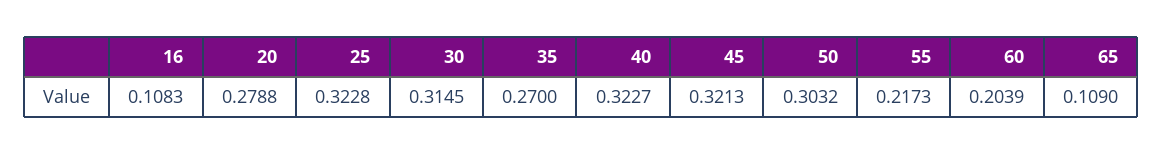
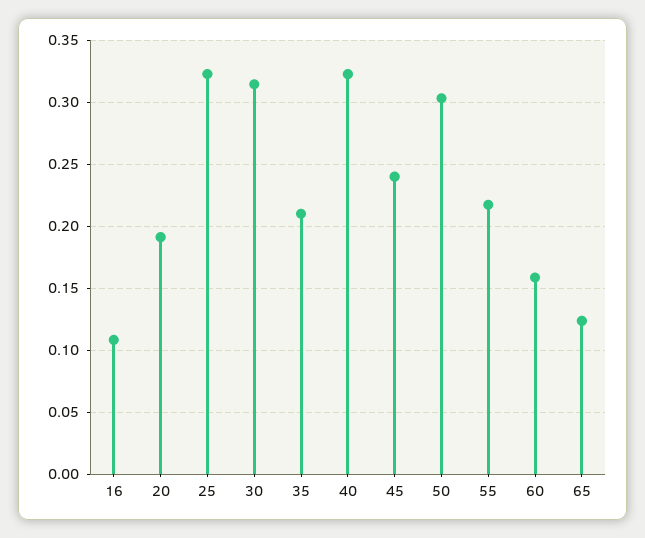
  {
    "16": 0.1083,
-   "20": 0.2788,
+   "20": 0.19,
    "25": 0.3228,
    "30": 0.3145,
-   "35": 0.27,
+   "35": 0.21,
    "40": 0.3227,
-   "45": 0.3213,
+   "45": 0.24,
    "50": 0.3032,
    "55": 0.2173,
-   "60": 0.2039,
+   "60": 0.16,
-   "65": 0.109
+   "65": 0.125
  }

